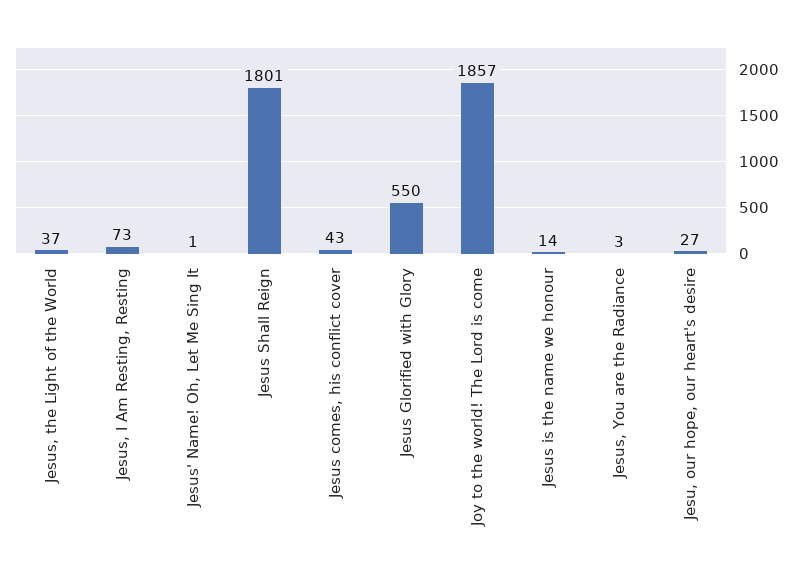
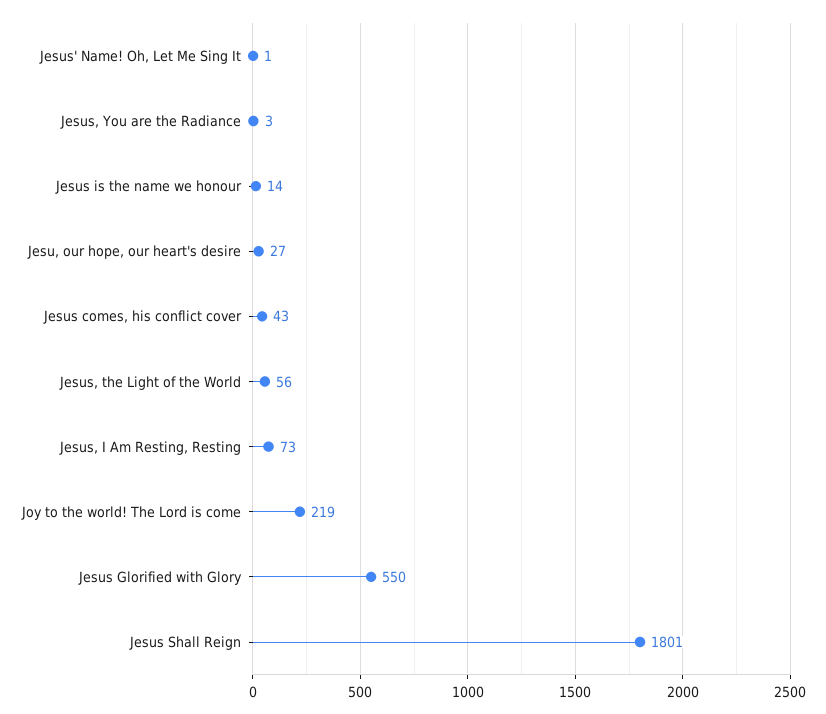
  {
-   "Jesus, the Light of the World": 37,
+   "Jesus, the Light of the World": 56,
    "Jesus, I Am Resting, Resting": 73,
    "Jesus' Name! Oh, Let Me Sing It": 1,
    "Jesus Shall Reign": 1801,
    "Jesus comes, his conflict cover": 43,
    "Jesus Glorified with Glory": 550,
-   "Joy to the world! The Lord is come": 1857,
+   "Joy to the world! The Lord is come": 219,
    "Jesus is the name we honour": 14,
    "Jesus, You are the Radiance": 3,
    "Jesu, our hope, our heart's desire": 27
  }

